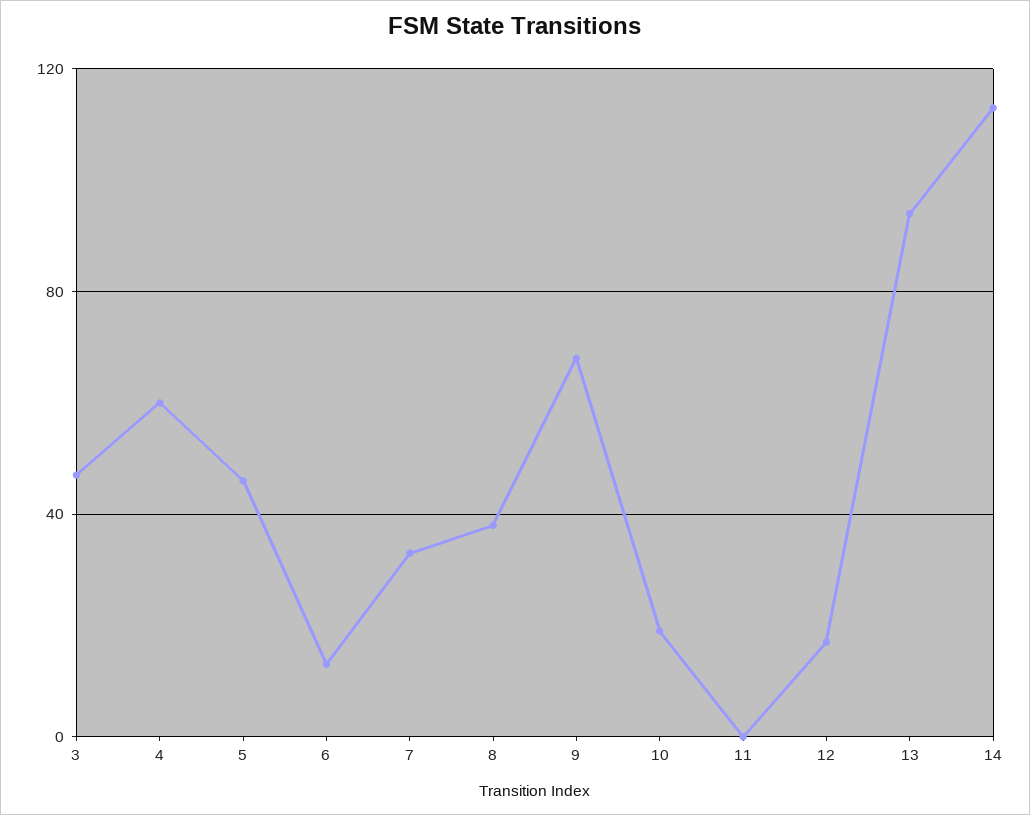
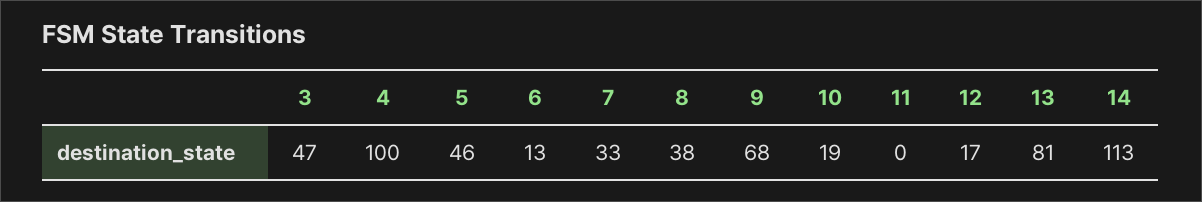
  {
    "3": 47,
-   "4": 60,
+   "4": 100,
    "5": 46,
    "6": 13,
    "7": 33,
    "8": 38,
    "9": 68,
    "10": 19,
    "11": 0,
    "12": 17,
-   "13": 95,
+   "13": 81,
    "14": 113
  }

